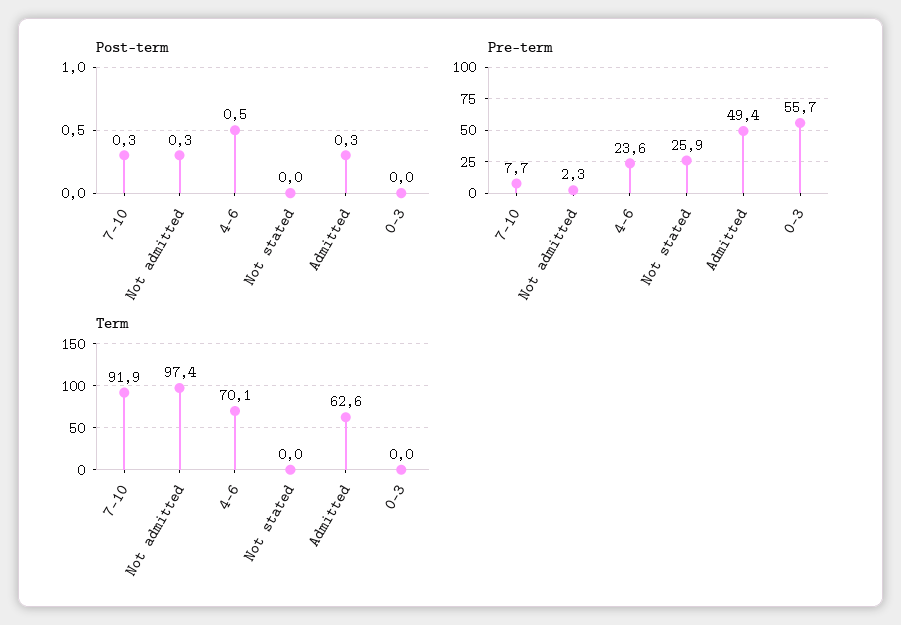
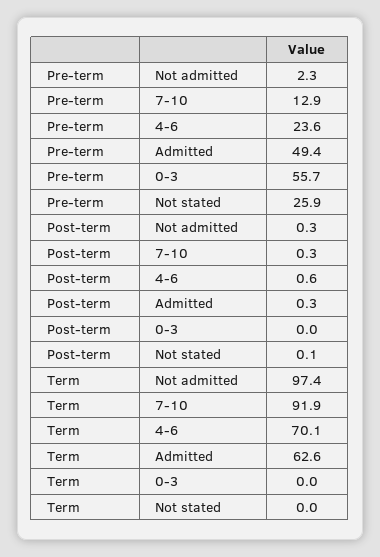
  {
    "Post-term": {
      "7-10": 0.3,
      "Not admitted": 0.3,
-     "4-6": 0.5,
+     "4-6": 0.6,
-     "Not stated": 0,
+     "Not stated": 0.1,
      "Admitted": 0.3,
      "0-3": 0
    },
    "Pre-term": {
-     "7-10": 7.7,
+     "7-10": 12.9,
      "Not admitted": 2.3,
      "4-6": 23.6,
      "Not stated": 25.9,
      "Admitted": 49.4,
      "0-3": 55.7
    },
    "Term": {
      "7-10": 91.9,
      "Not admitted": 97.4,
      "4-6": 70.1,
      "Not stated": 0,
      "Admitted": 62.6,
      "0-3": 0
    }
  }

